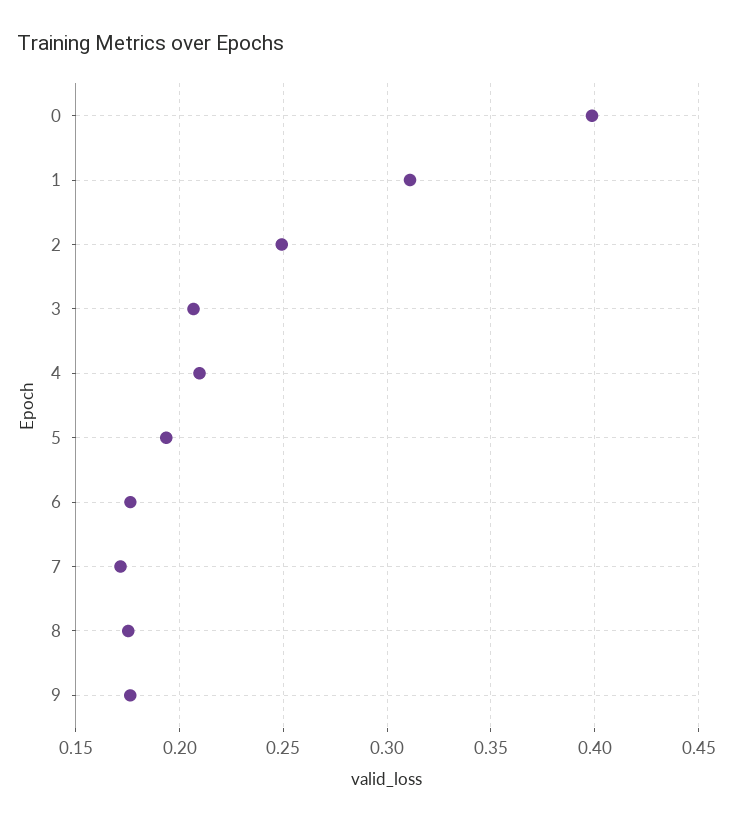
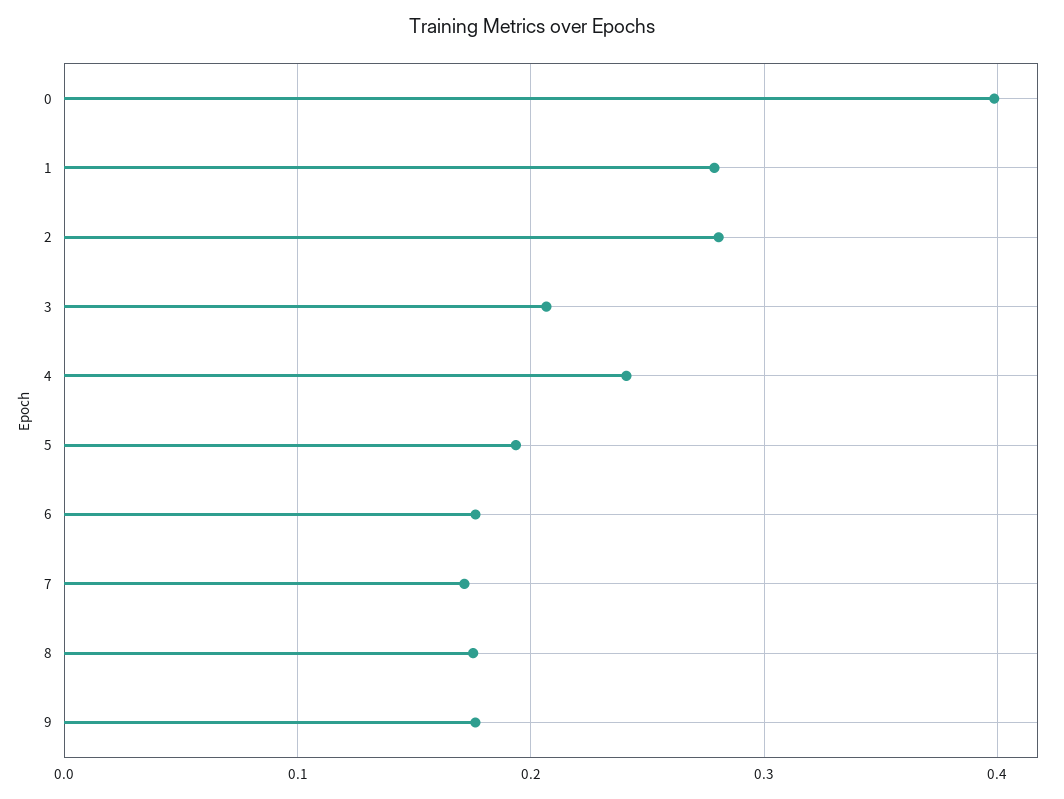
  {
    "0": 0.4,
-   "1": 0.31,
+   "1": 0.28,
-   "2": 0.25,
+   "2": 0.28,
    "3": 0.205,
-   "4": 0.21,
+   "4": 0.24,
    "5": 0.195,
    "6": 0.175,
    "7": 0.17,
    "8": 0.175,
    "9": 0.175
  }

